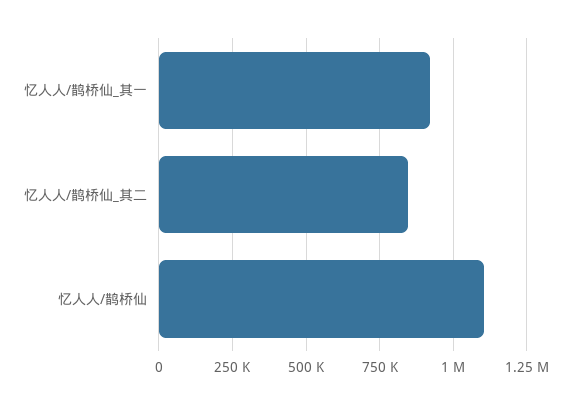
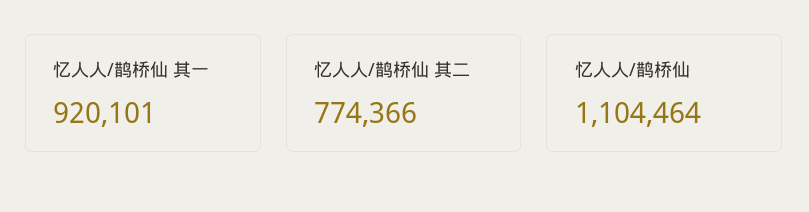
  {
    "忆人人/鹊桥仙_其一": 920101,
-   "忆人人/鹊桥仙_其二": 850000,
+   "忆人人/鹊桥仙_其二": 774366,
    "忆人人/鹊桥仙": 1104464
  }

